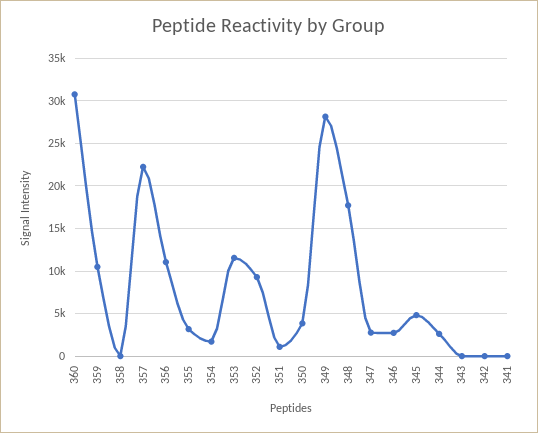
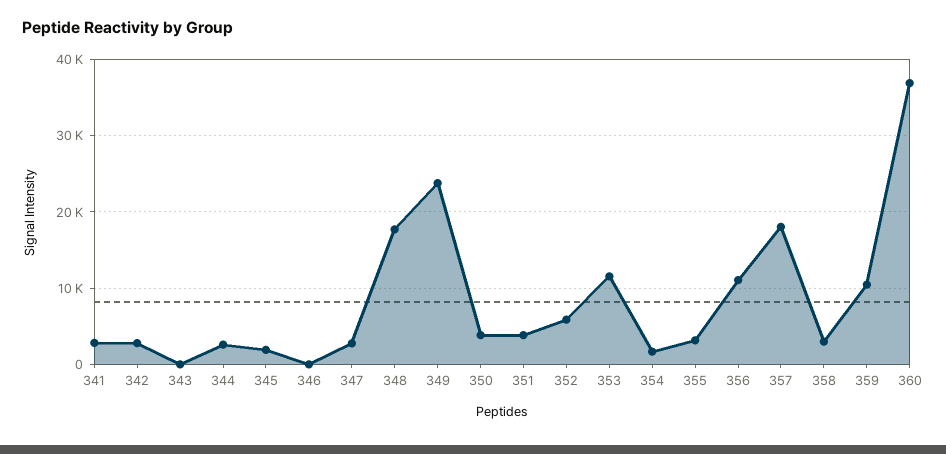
  {
-   "360": 31000,
+   "360": 37000,
    "359": 10000,
-   "358": 0,
+   "358": 3000,
-   "357": 22000,
+   "357": 18000,
    "356": 11000,
    "355": 3000,
    "354": 2000,
    "353": 12000,
-   "352": 9000,
+   "352": 6000,
-   "351": 1000,
+   "351": 4000,
    "350": 4000,
-   "349": 28000,
+   "349": 24000,
    "348": 18000,
    "347": 3000,
-   "346": 3000,
+   "346": 0,
-   "345": 5000,
+   "345": 2000,
    "344": 3000,
    "343": 0,
-   "342": 0,
+   "342": 3000,
-   "341": 0
+   "341": 3000
  }

